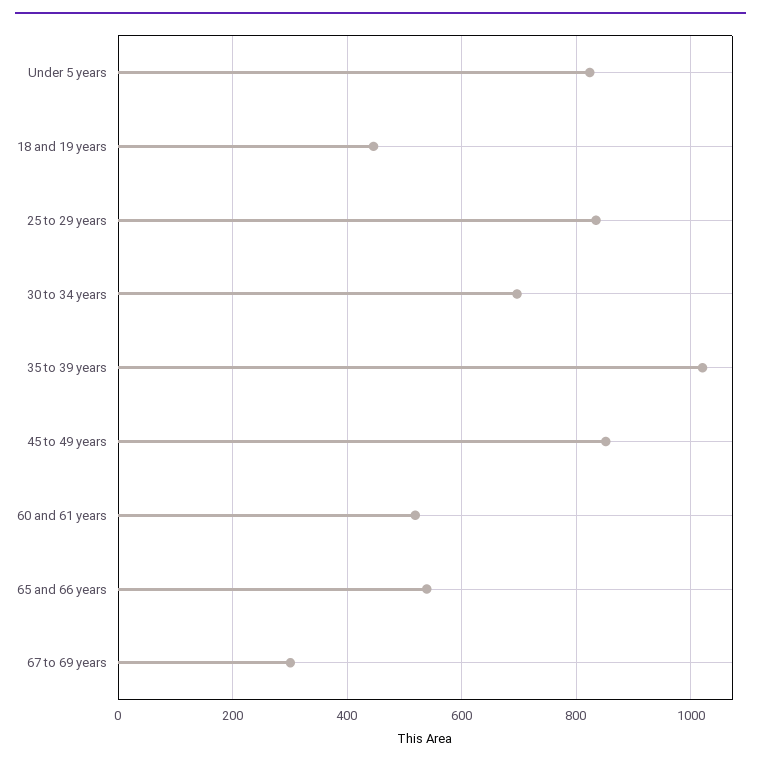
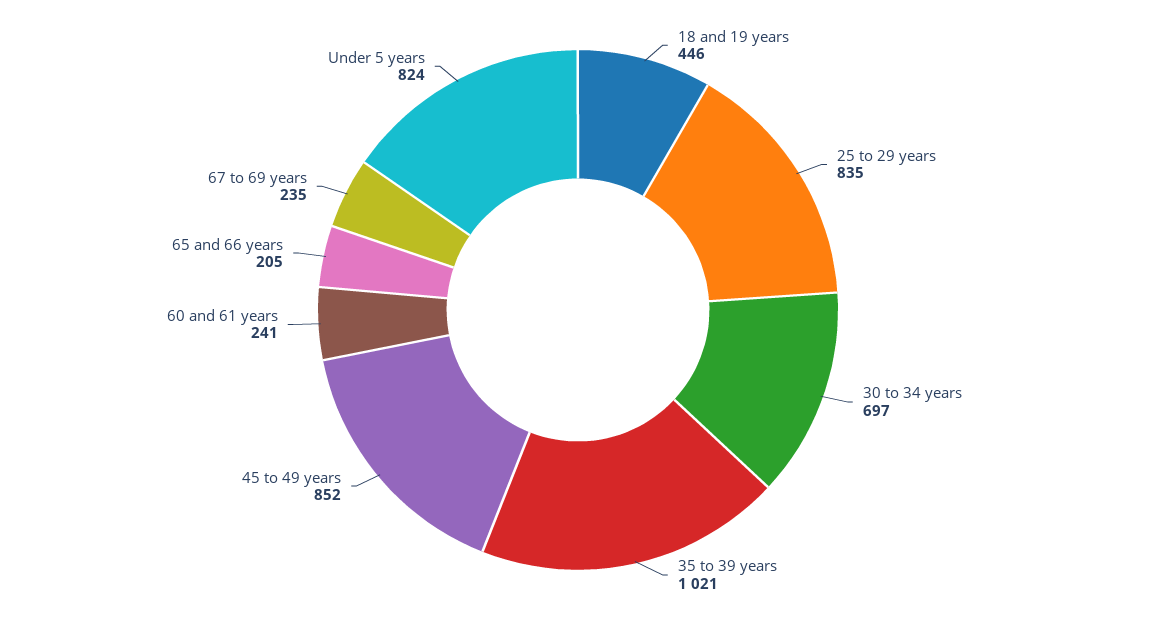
  {
    "Under 5 years": 824,
    "18 and 19 years": 446,
    "25 to 29 years": 835,
    "30 to 34 years": 697,
    "35 to 39 years": 1021,
    "45 to 49 years": 852,
-   "60 and 61 years": 520,
+   "60 and 61 years": 241,
-   "65 and 66 years": 540,
+   "65 and 66 years": 205,
-   "67 to 69 years": 300
+   "67 to 69 years": 235
  }

